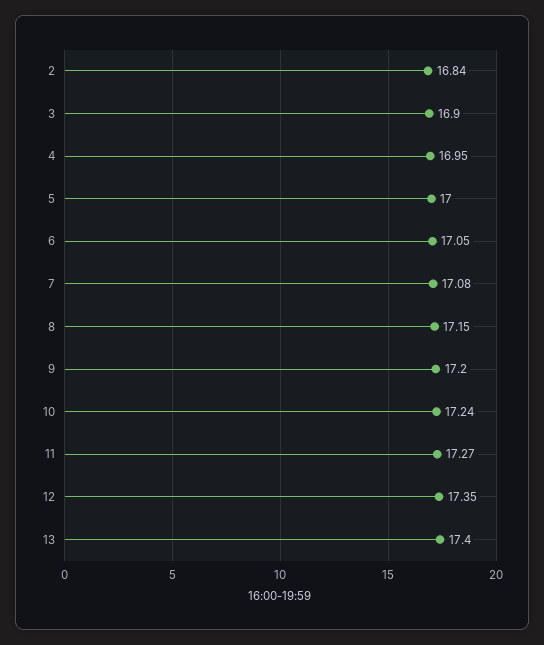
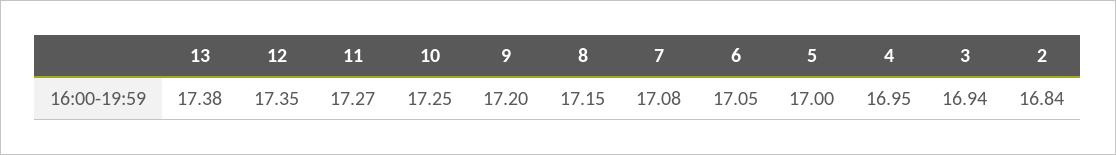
  {
    "2": 16.84,
-   "3": 16.9,
+   "3": 16.94,
    "4": 16.95,
    "5": 17,
    "6": 17.05,
    "7": 17.08,
    "8": 17.15,
    "9": 17.2,
-   "10": 17.24,
+   "10": 17.25,
    "11": 17.27,
    "12": 17.35,
-   "13": 17.4
+   "13": 17.38
  }

